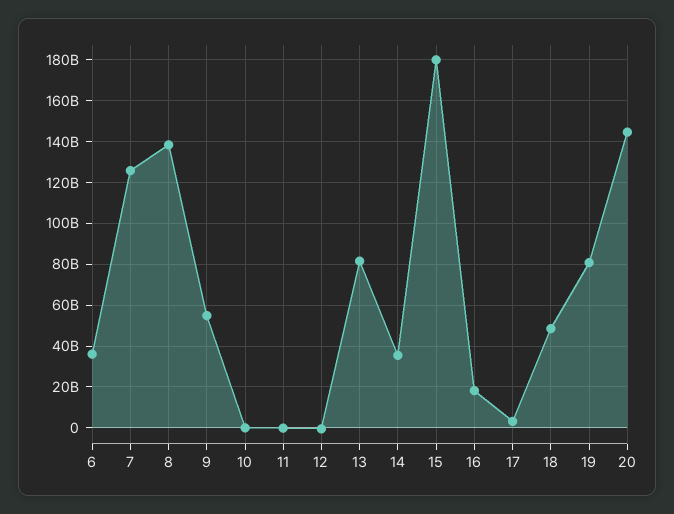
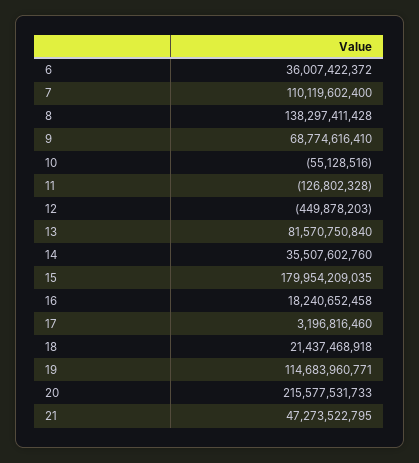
  {
    "6": 36007422372,
-   "7": 125000000000,
+   "7": 110119602400,
    "8": 138297411428,
-   "9": 55000000000,
+   "9": 68774616410,
    "10": -55128516,
    "11": -126802328,
    "12": -449878203,
    "13": 81570750840,
    "14": 35507602760,
    "15": 179954209035,
    "16": 18240652458,
    "17": 3196816460,
-   "18": 50000000000,
+   "18": 21437468918,
-   "19": 80000000000,
+   "19": 114683960771,
-   "20": 145000000000
+   "20": 215577531733,
+   "21": 47273522795
  }

